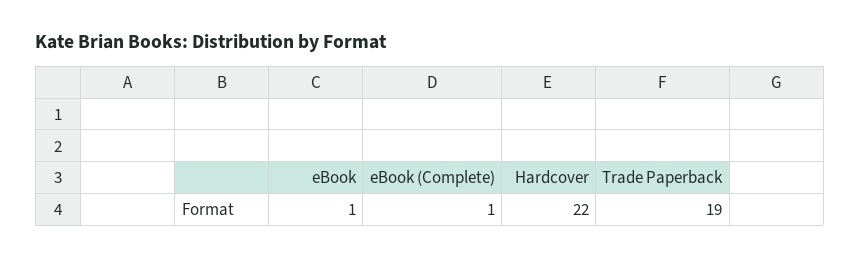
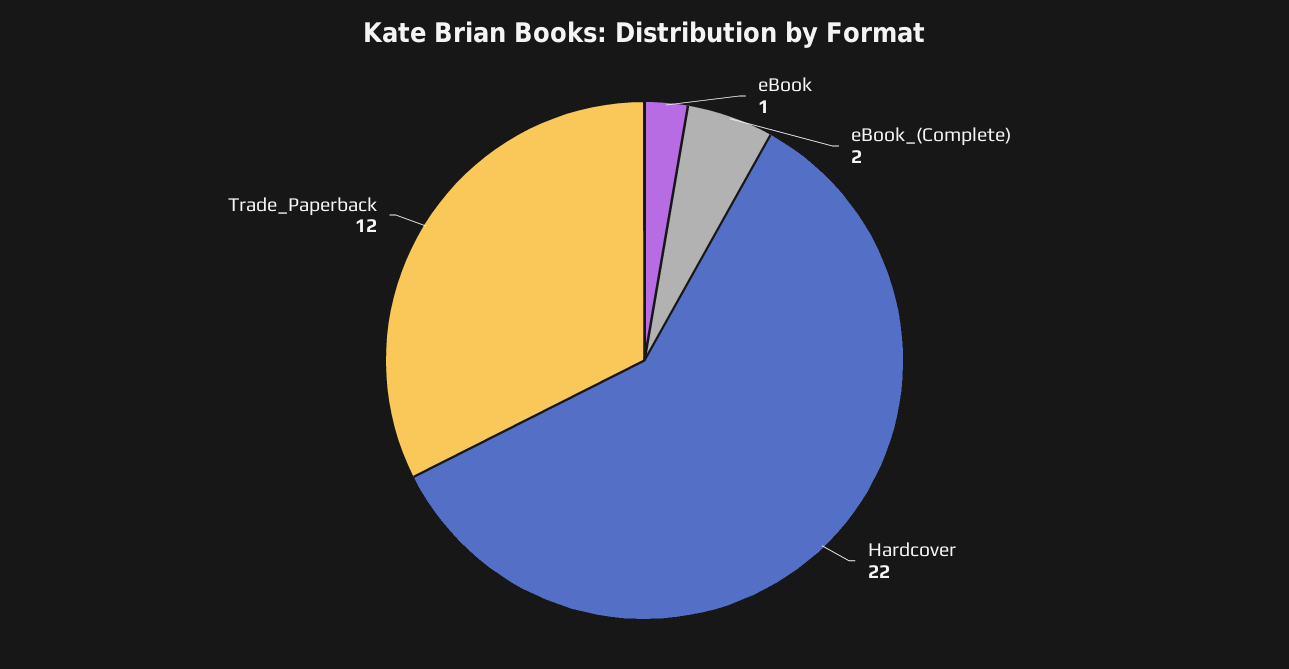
  {
    "eBook": 1,
-   "eBook (Complete)": 1,
+   "eBook (Complete)": 2,
    "Hardcover": 22,
-   "Trade Paperback": 19
+   "Trade Paperback": 12
  }

